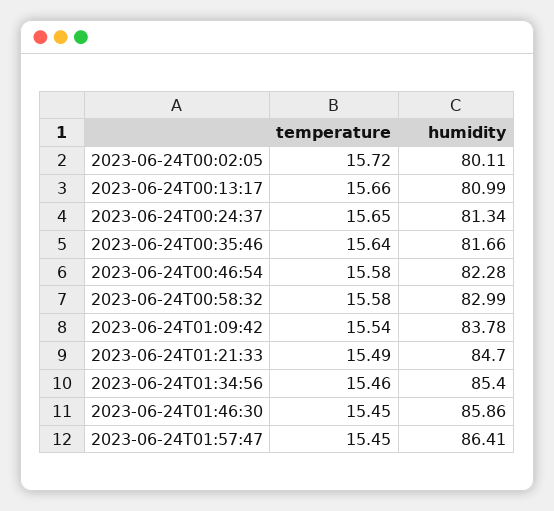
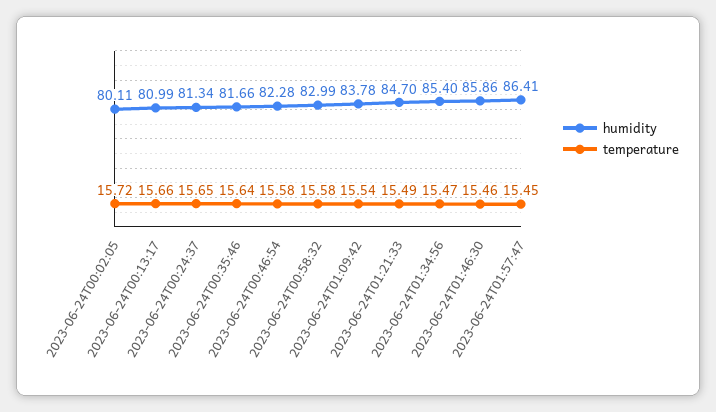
  {
    "temperature": {
      "2023-06-24T00:02:05": 15.72,
      "2023-06-24T00:13:17": 15.66,
      "2023-06-24T00:24:37": 15.65,
      "2023-06-24T00:35:46": 15.64,
      "2023-06-24T00:46:54": 15.58,
      "2023-06-24T00:58:32": 15.58,
      "2023-06-24T01:09:42": 15.54,
      "2023-06-24T01:21:33": 15.49,
-     "2023-06-24T01:34:56": 15.46,
+     "2023-06-24T01:34:56": 15.47,
-     "2023-06-24T01:46:30": 15.45,
+     "2023-06-24T01:46:30": 15.46,
      "2023-06-24T01:57:47": 15.45
    },
    "humidity": {
      "2023-06-24T00:02:05": 80.11,
      "2023-06-24T00:13:17": 80.99,
      "2023-06-24T00:24:37": 81.34,
      "2023-06-24T00:35:46": 81.66,
      "2023-06-24T00:46:54": 82.28,
      "2023-06-24T00:58:32": 82.99,
      "2023-06-24T01:09:42": 83.78,
      "2023-06-24T01:21:33": 84.7,
      "2023-06-24T01:34:56": 85.4,
      "2023-06-24T01:46:30": 85.86,
      "2023-06-24T01:57:47": 86.41
    }
  }

